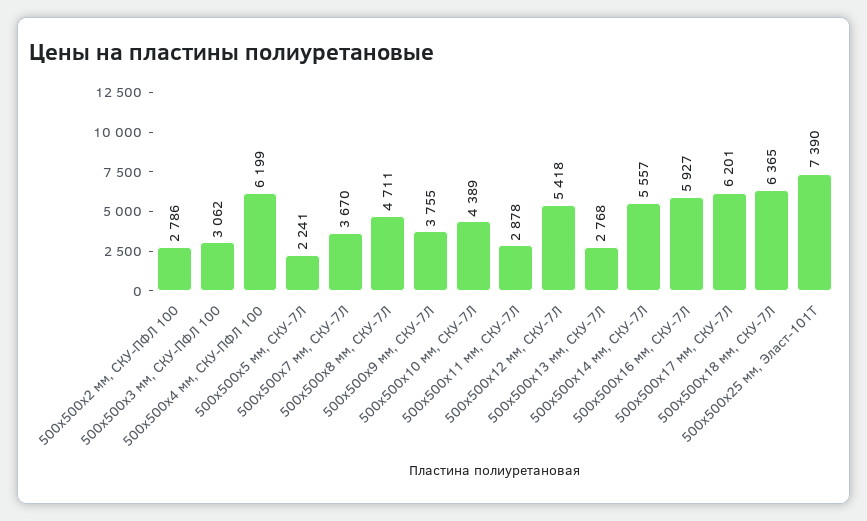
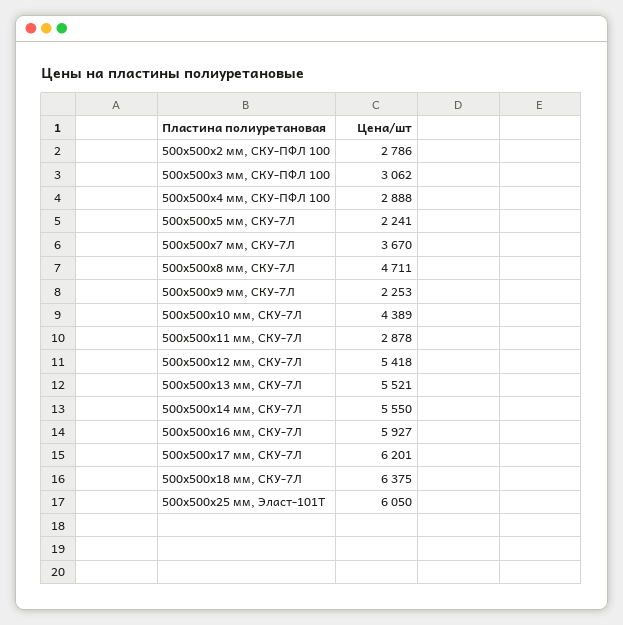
  {
    "500х500х2 мм, СКУ-ПФЛ 100": 2786,
    "500х500х3 мм, СКУ-ПФЛ 100": 3062,
-   "500х500х4 мм, СКУ-ПФЛ 100": 6199,
+   "500х500х4 мм, СКУ-ПФЛ 100": 2888,
    "500х500х5 мм, СКУ-7Л": 2241,
    "500х500х7 мм, СКУ-7Л": 3670,
    "500х500х8 мм, СКУ-7Л": 4711,
-   "500х500х9 мм, СКУ-7Л": 3755,
+   "500х500х9 мм, СКУ-7Л": 2253,
    "500х500х10 мм, СКУ-7Л": 4389,
    "500х500х11 мм, СКУ-7Л": 2878,
    "500х500х12 мм, СКУ-7Л": 5418,
-   "500х500х13 мм, СКУ-7Л": 2768,
+   "500х500х13 мм, СКУ-7Л": 5521,
-   "500х500х14 мм, СКУ-7Л": 5557,
+   "500х500х14 мм, СКУ-7Л": 5550,
    "500х500х16 мм, СКУ-7Л": 5927,
    "500х500х17 мм, СКУ-7Л": 6201,
-   "500х500х18 мм, СКУ-7Л": 6365,
+   "500х500х18 мм, СКУ-7Л": 6375,
-   "500х500х25 мм, Эласт-101Т": 7390
+   "500х500х25 мм, Эласт-101Т": 6050
  }

